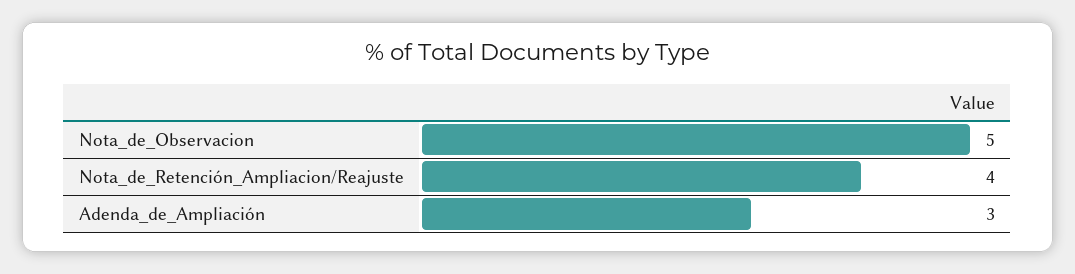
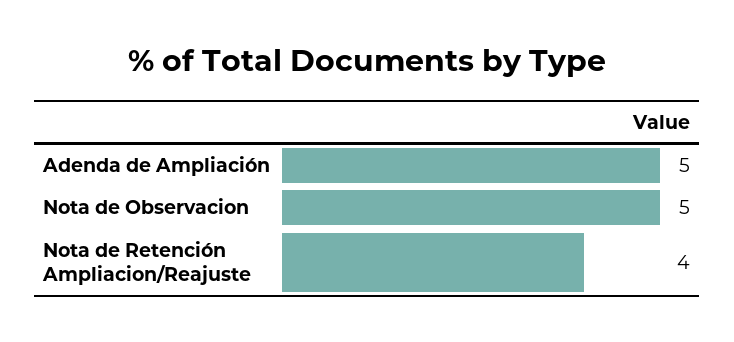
  {
    "Nota_de_Observacion": 5,
    "Nota_de_Retención_Ampliacion/Reajuste": 4,
-   "Adenda_de_Ampliación": 3
+   "Adenda_de_Ampliación": 5
  }

